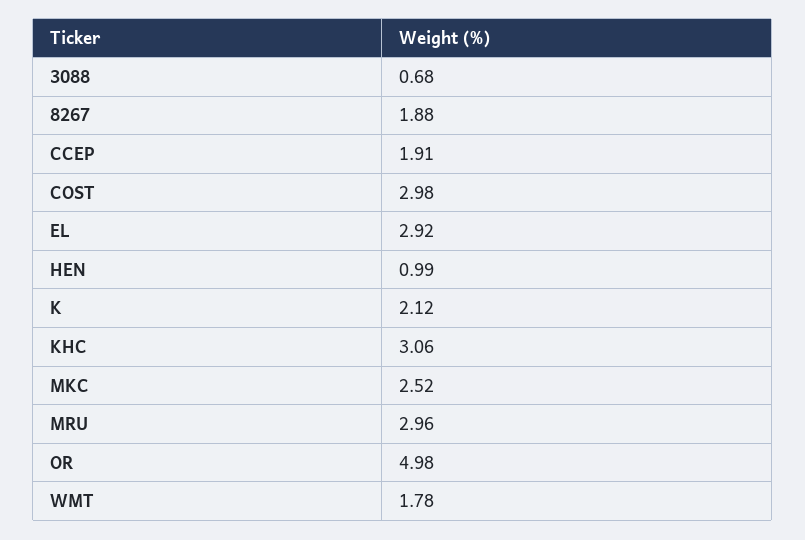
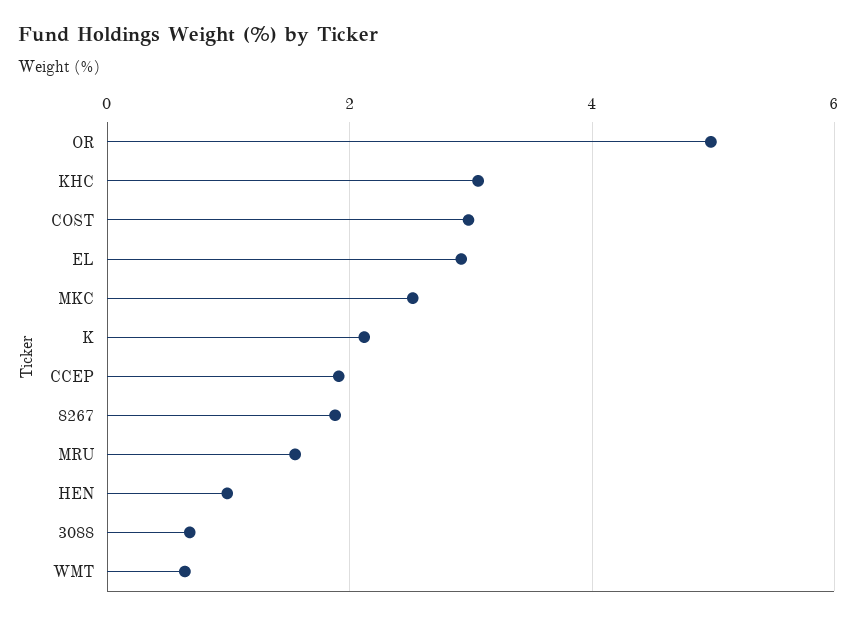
  {
    "3088": 0.68,
    "8267": 1.88,
    "CCEP": 1.91,
    "COST": 2.98,
    "EL": 2.92,
    "HEN": 0.99,
    "K": 2.12,
    "KHC": 3.06,
    "MKC": 2.52,
-   "MRU": 2.96,
+   "MRU": 1.6,
    "OR": 4.98,
-   "WMT": 1.78
+   "WMT": 0.6
  }

